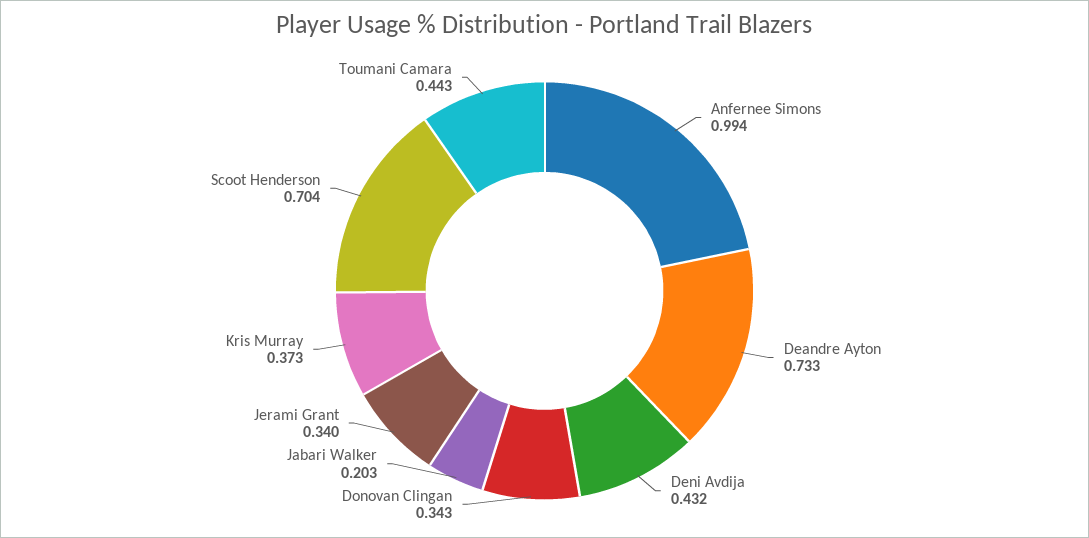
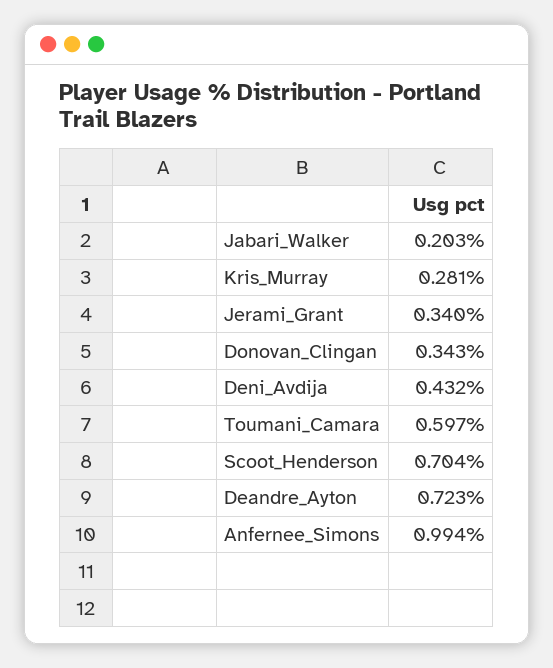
  {
    "Anfernee Simons": 0.994,
-   "Deandre Ayton": 0.733,
+   "Deandre Ayton": 0.723,
    "Deni Avdija": 0.432,
    "Donovan Clingan": 0.343,
    "Jabari Walker": 0.203,
    "Jerami Grant": 0.34,
-   "Kris Murray": 0.373,
+   "Kris Murray": 0.281,
    "Scoot Henderson": 0.704,
-   "Toumani Camara": 0.443
+   "Toumani Camara": 0.597
  }

